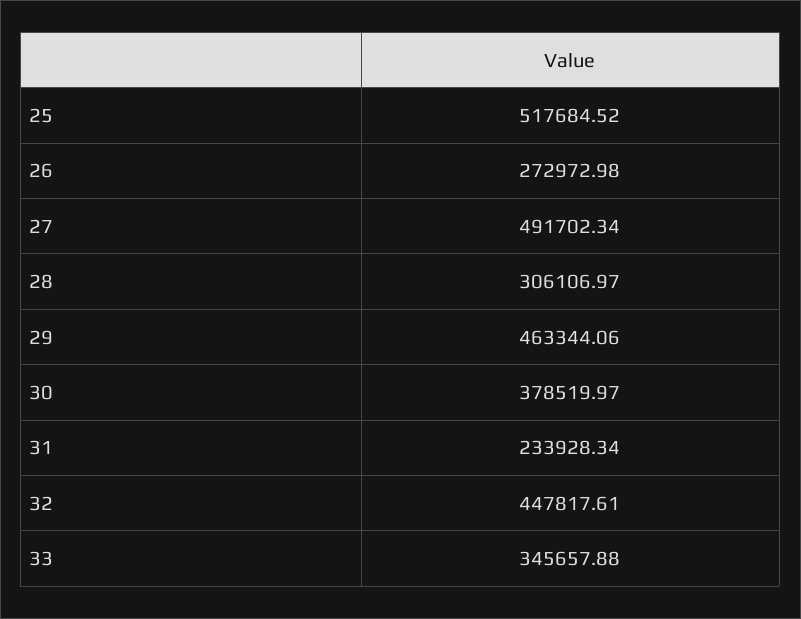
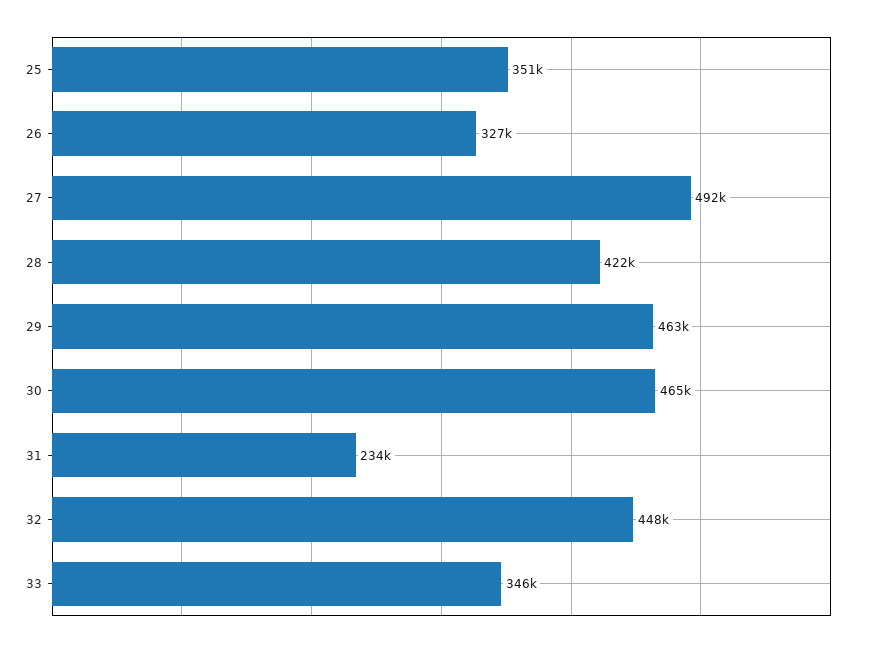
  {
-   "25": 517684.52,
+   "25": 351000,
-   "26": 272972.98,
+   "26": 327000,
    "27": 491702.34,
-   "28": 306106.97,
+   "28": 422000,
    "29": 463344.06,
-   "30": 378519.97,
+   "30": 465000,
    "31": 233928.34,
    "32": 447817.61,
    "33": 345657.88
  }

